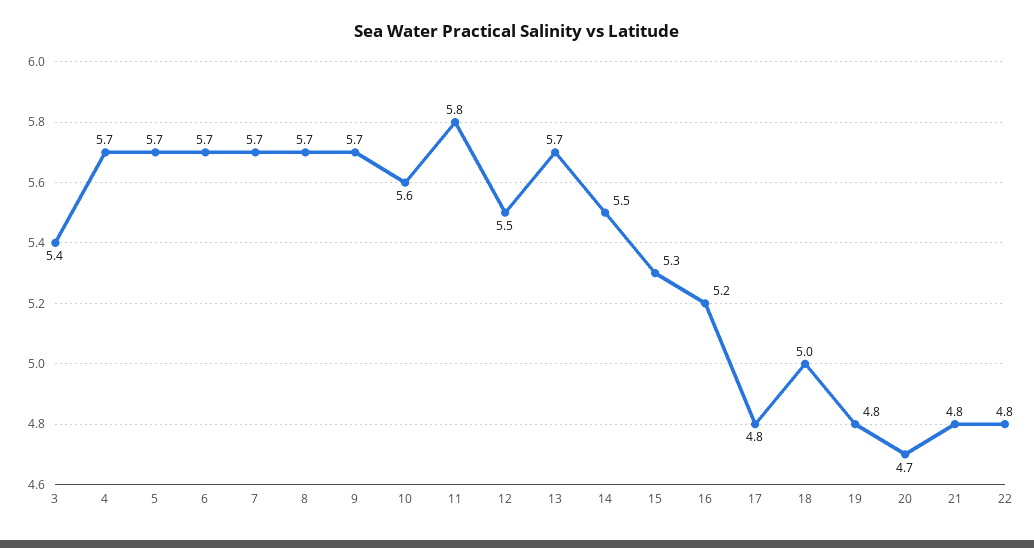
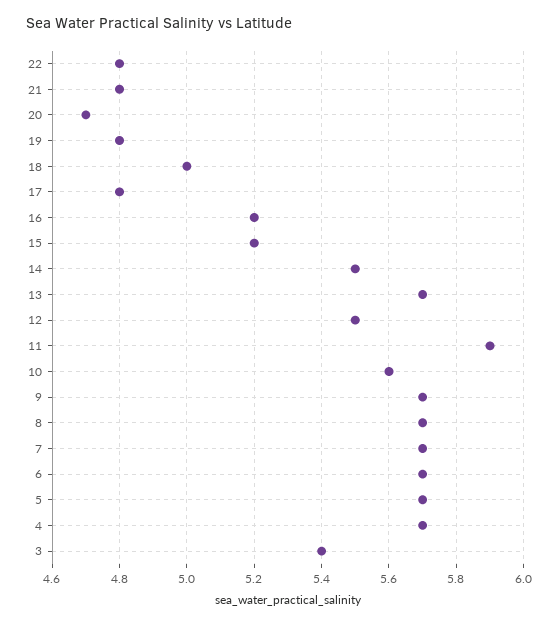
  {
    "3": 5.4,
    "4": 5.7,
    "5": 5.7,
    "6": 5.7,
    "7": 5.7,
    "8": 5.7,
    "9": 5.7,
    "10": 5.6,
-   "11": 5.8,
+   "11": 5.9,
    "12": 5.5,
    "13": 5.7,
    "14": 5.5,
-   "15": 5.3,
+   "15": 5.2,
    "16": 5.2,
    "17": 4.8,
    "18": 5,
    "19": 4.8,
    "20": 4.7,
    "21": 4.8,
    "22": 4.8
  }

